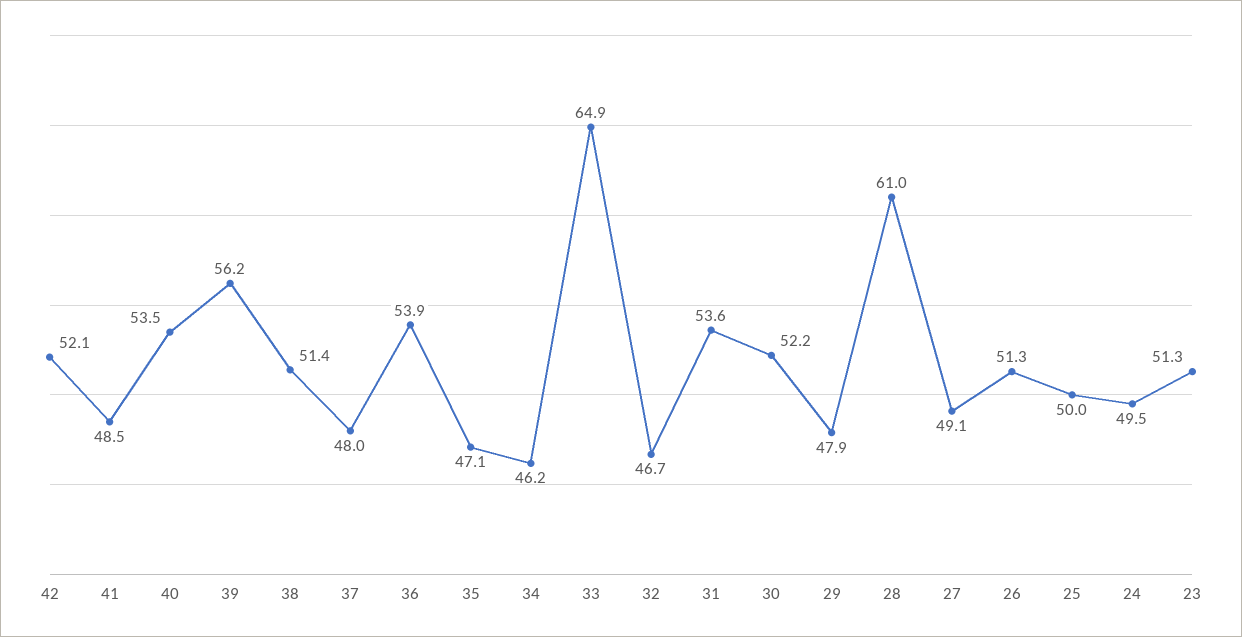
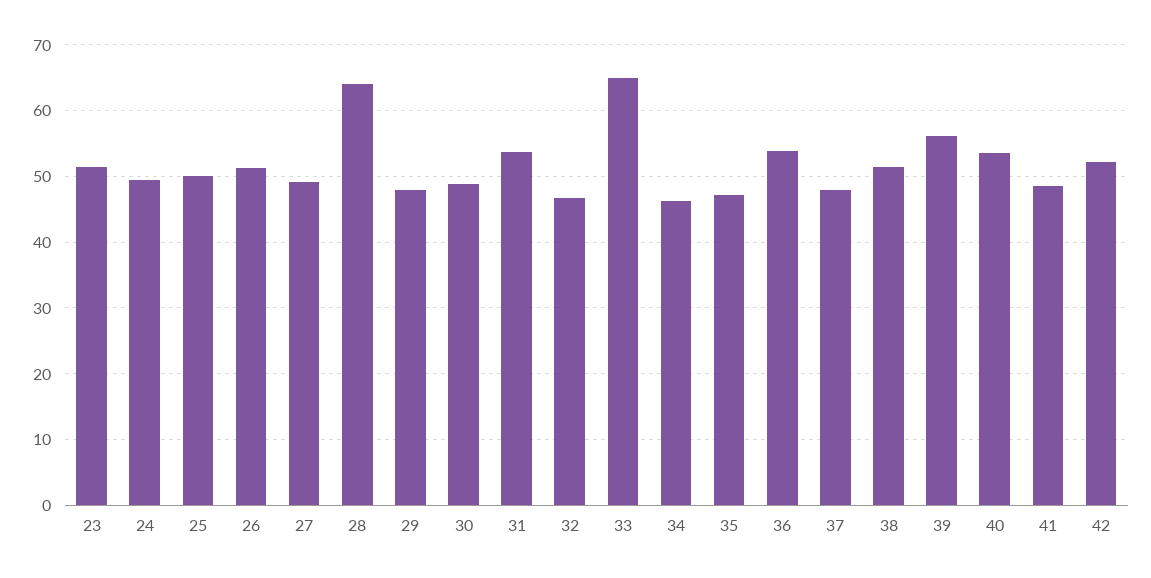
  {
    "42": 52.1,
    "41": 48.5,
    "40": 53.5,
    "39": 56.2,
    "38": 51.4,
    "37": 48,
    "36": 53.9,
    "35": 47.1,
    "34": 46.2,
    "33": 64.9,
    "32": 46.7,
    "31": 53.6,
-   "30": 52.2,
+   "30": 49,
    "29": 47.9,
-   "28": 61,
+   "28": 64,
    "27": 49.1,
    "26": 51.3,
    "25": 50,
    "24": 49.5,
    "23": 51.3
  }

